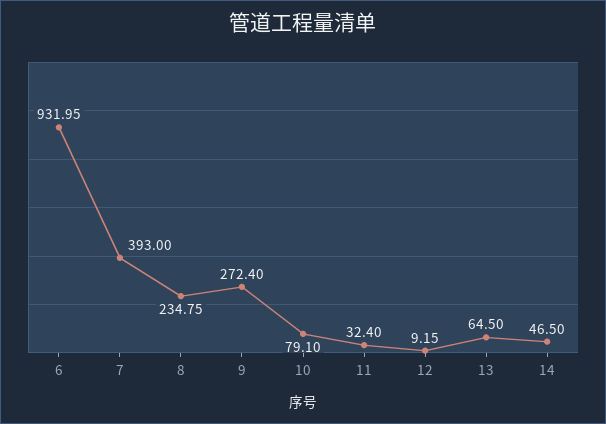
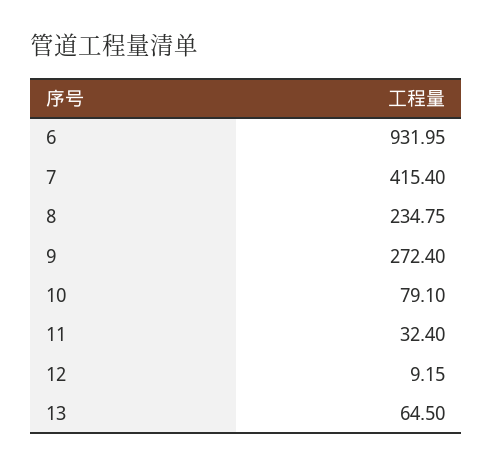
  {
    "6": 931.95,
-   "7": 393,
+   "7": 415.4,
    "8": 234.75,
    "9": 272.4,
    "10": 79.1,
    "11": 32.4,
    "12": 9.15,
-   "13": 64.5,
+   "13": 64.5
-   "14": 46.5
  }

